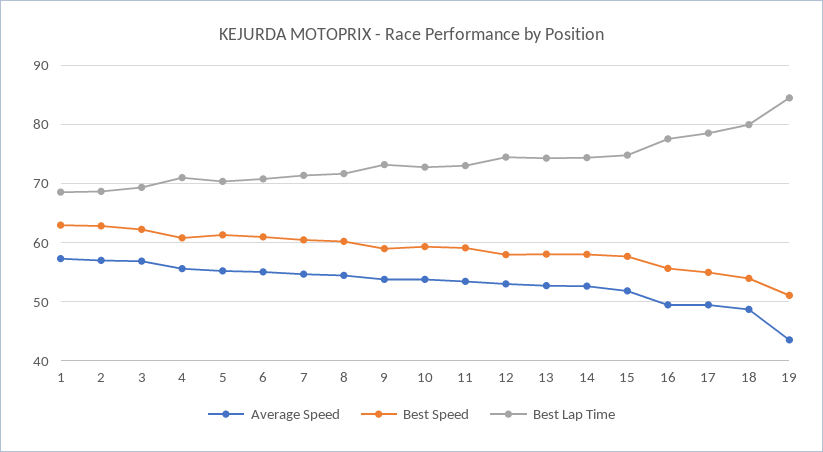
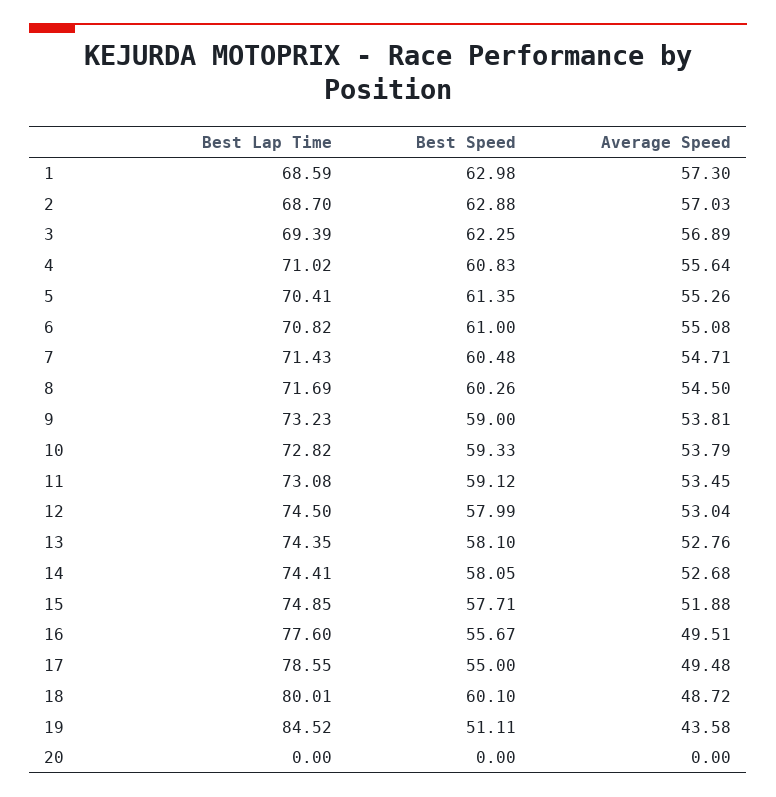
  {
    "Average Speed": {
      "1": 57.3,
      "2": 57.03,
      "3": 56.89,
      "4": 55.64,
      "5": 55.26,
      "6": 55.08,
      "7": 54.71,
      "8": 54.5,
      "9": 53.81,
      "10": 53.79,
      "11": 53.45,
      "12": 53.04,
      "13": 52.76,
      "14": 52.68,
      "15": 51.88,
      "16": 49.51,
      "17": 49.48,
      "18": 48.72,
-     "19": 43.58
+     "19": 43.58,
+     "20": 0
    },
    "Best Speed": {
      "1": 62.98,
      "2": 62.88,
      "3": 62.25,
      "4": 60.83,
      "5": 61.35,
      "6": 61,
      "7": 60.48,
      "8": 60.26,
      "9": 59,
      "10": 59.33,
      "11": 59.12,
      "12": 57.99,
      "13": 58.1,
      "14": 58.05,
      "15": 57.71,
      "16": 55.67,
      "17": 55,
-     "18": 54,
+     "18": 60.1,
-     "19": 51.11
+     "19": 51.11,
+     "20": 0
    },
    "Best Lap Time": {
      "1": 68.59,
      "2": 68.7,
      "3": 69.39,
      "4": 71.02,
      "5": 70.41,
      "6": 70.82,
      "7": 71.43,
      "8": 71.69,
      "9": 73.23,
      "10": 72.82,
      "11": 73.08,
      "12": 74.5,
      "13": 74.35,
      "14": 74.41,
      "15": 74.85,
      "16": 77.6,
      "17": 78.55,
      "18": 80.01,
-     "19": 84.52
+     "19": 84.52,
+     "20": 0
    }
  }

